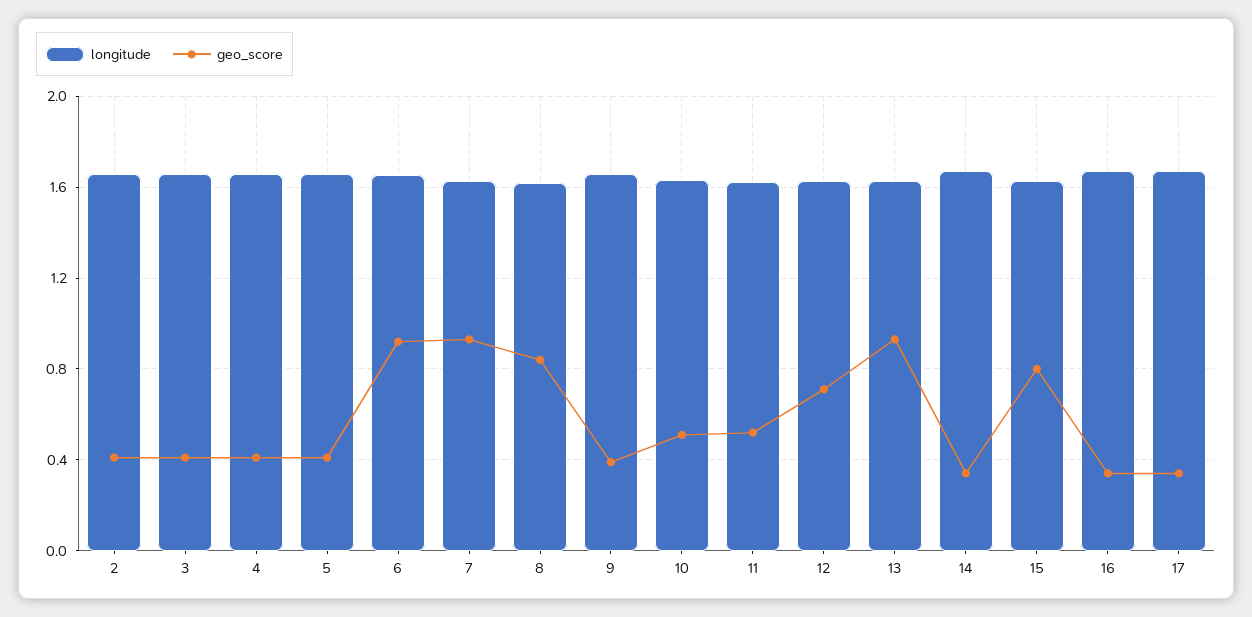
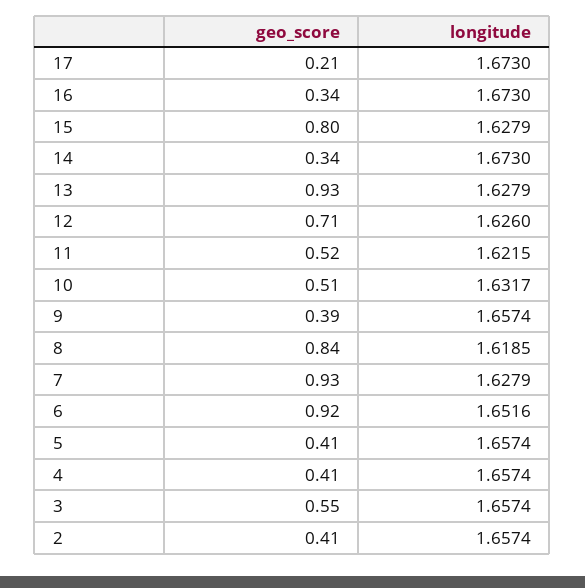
  {
    "longitude": {
      "2": 1.6574,
      "3": 1.6574,
      "4": 1.6574,
      "5": 1.6574,
      "6": 1.6516,
      "7": 1.6279,
      "8": 1.6185,
      "9": 1.6574,
      "10": 1.6317,
      "11": 1.6215,
      "12": 1.626,
      "13": 1.6279,
      "14": 1.673,
      "15": 1.6279,
      "16": 1.673,
      "17": 1.673
    },
    "geo_score": {
      "2": 0.41,
-     "3": 0.4,
+     "3": 0.55,
      "4": 0.41,
      "5": 0.41,
      "6": 0.92,
      "7": 0.93,
      "8": 0.84,
      "9": 0.39,
      "10": 0.51,
      "11": 0.52,
      "12": 0.71,
      "13": 0.93,
      "14": 0.34,
      "15": 0.8,
      "16": 0.34,
-     "17": 0.35
+     "17": 0.21
    }
  }

